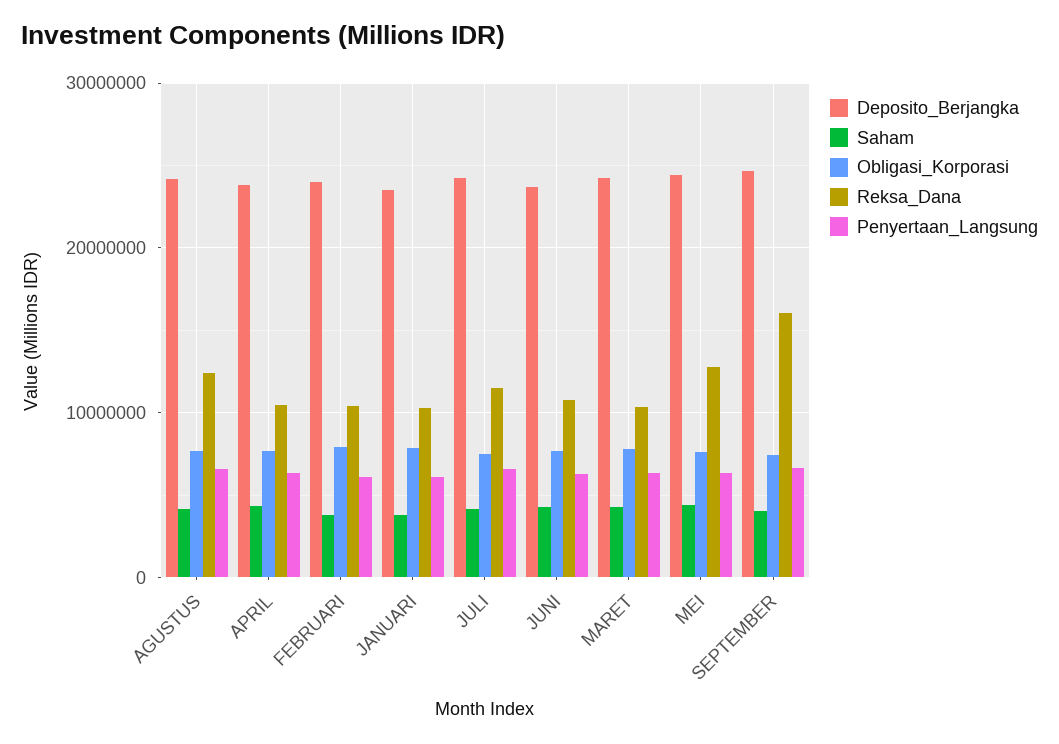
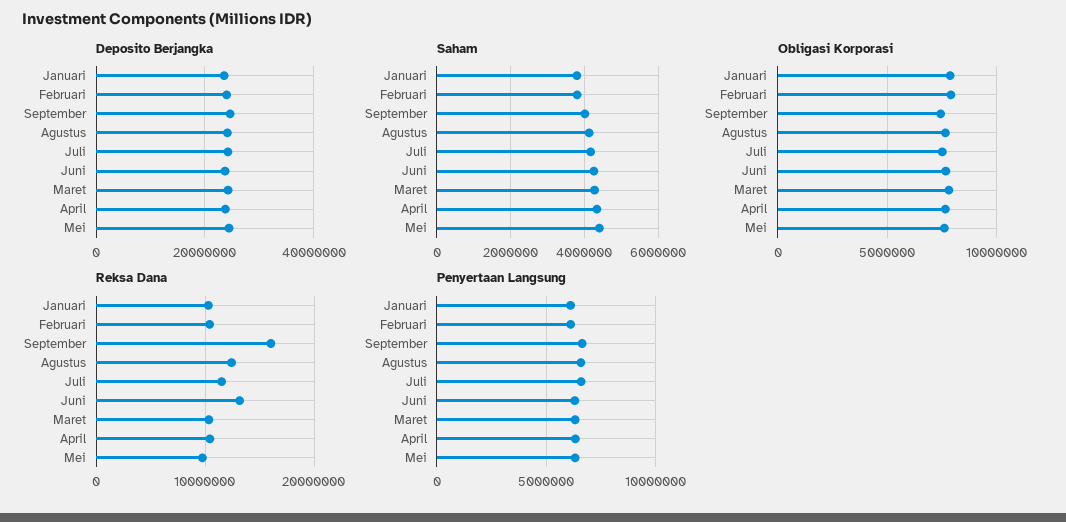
  {
    "Deposito_Berjangka": {
      "AGUSTUS": 24000000,
      "APRIL": 24000000,
      "FEBRUARI": 24000000,
      "JANUARI": 24000000,
      "JULI": 24000000,
      "JUNI": 24000000,
      "MARET": 24000000,
      "MEI": 24000000,
      "SEPTEMBER": 25000000
    },
    "Saham": {
      "AGUSTUS": 4200000,
      "APRIL": 4400000,
      "FEBRUARI": 3800000,
      "JANUARI": 3800000,
      "JULI": 4200000,
      "JUNI": 4200000,
      "MARET": 4200000,
      "MEI": 4400000,
      "SEPTEMBER": 4000000
    },
    "Obligasi_Korporasi": {
      "AGUSTUS": 7500000,
      "APRIL": 7500000,
      "FEBRUARI": 8000000,
      "JANUARI": 8000000,
      "JULI": 7500000,
      "JUNI": 7500000,
      "MARET": 8000000,
      "MEI": 7500000,
      "SEPTEMBER": 7500000
    },
    "Reksa_Dana": {
      "AGUSTUS": 12000000,
      "APRIL": 10000000,
      "FEBRUARI": 10000000,
      "JANUARI": 10000000,
      "JULI": 12000000,
-     "JUNI": 11000000,
+     "JUNI": 13000000,
      "MARET": 10000000,
-     "MEI": 13000000,
+     "MEI": 10000000,
      "SEPTEMBER": 16000000
    },
    "Penyertaan_Langsung": {
      "AGUSTUS": 6500000,
      "APRIL": 6500000,
      "FEBRUARI": 6000000,
      "JANUARI": 6000000,
      "JULI": 6500000,
      "JUNI": 6500000,
      "MARET": 6500000,
      "MEI": 6500000,
      "SEPTEMBER": 6500000
    }
  }

